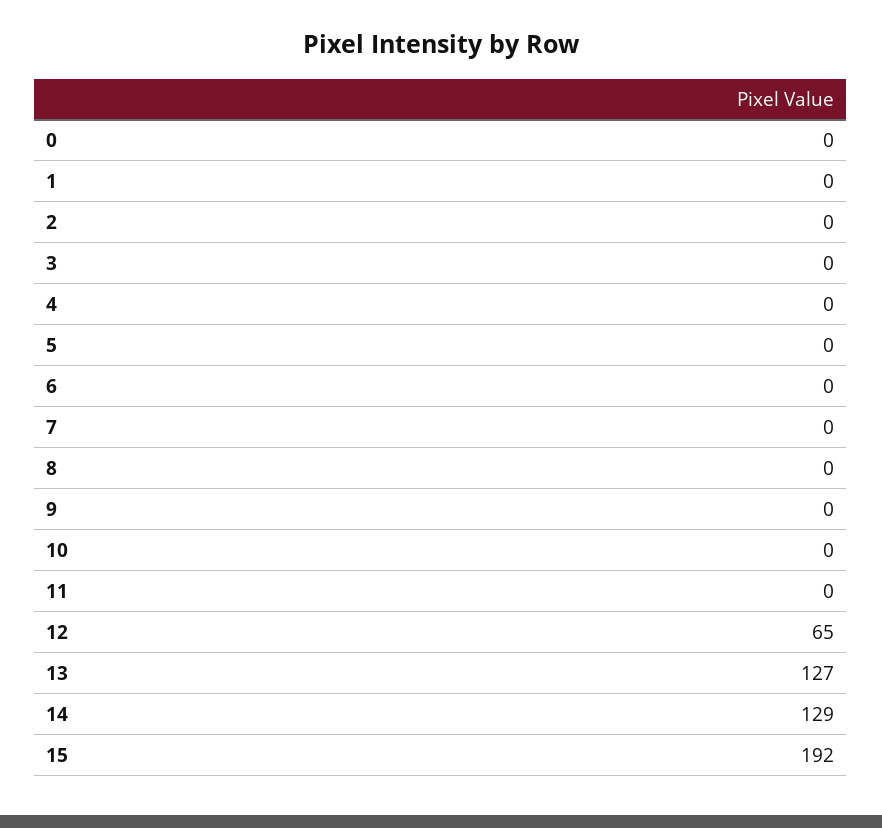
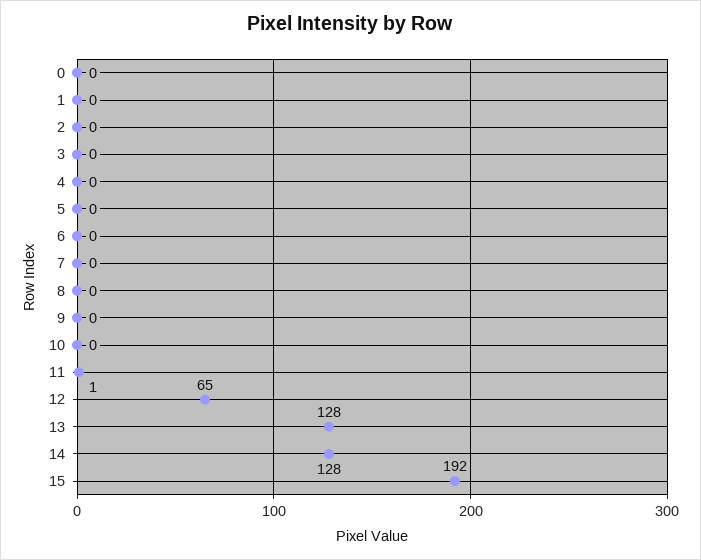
  {
    "0": 0,
    "1": 0,
    "2": 0,
    "3": 0,
    "4": 0,
    "5": 0,
    "6": 0,
    "7": 0,
    "8": 0,
    "9": 0,
    "10": 0,
-   "11": 0,
+   "11": 1,
    "12": 65,
-   "13": 127,
+   "13": 128,
-   "14": 129,
+   "14": 128,
    "15": 192
  }

